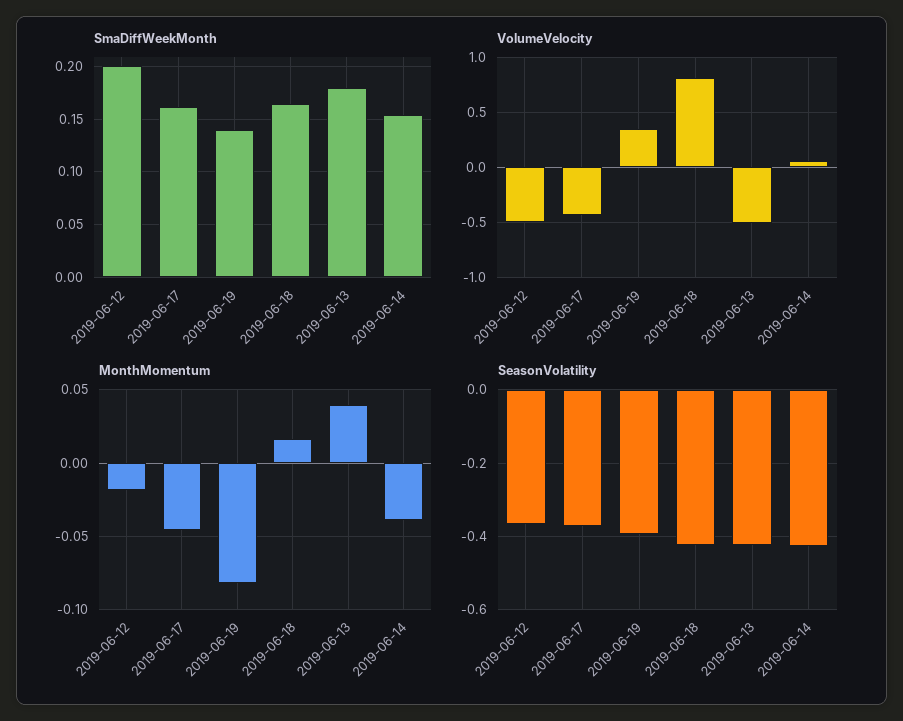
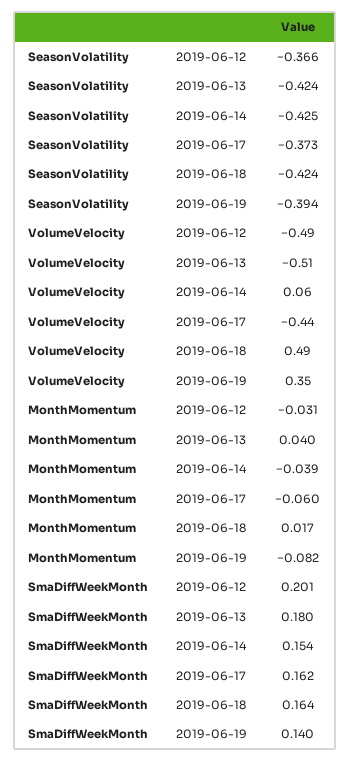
  {
    "SmaDiffWeekMonth": {
      "2019-06-12": 0.201,
      "2019-06-17": 0.162,
      "2019-06-19": 0.14,
      "2019-06-18": 0.164,
      "2019-06-13": 0.18,
      "2019-06-14": 0.154
    },
    "VolumeVelocity": {
      "2019-06-12": -0.49,
      "2019-06-17": -0.44,
      "2019-06-19": 0.35,
-     "2019-06-18": 0.8,
+     "2019-06-18": 0.49,
      "2019-06-13": -0.51,
      "2019-06-14": 0.06
    },
    "MonthMomentum": {
-     "2019-06-12": -0.02,
+     "2019-06-12": -0.031,
-     "2019-06-17": -0.045,
+     "2019-06-17": -0.06,
      "2019-06-19": -0.082,
      "2019-06-18": 0.017,
      "2019-06-13": 0.04,
      "2019-06-14": -0.039
    },
    "SeasonVolatility": {
      "2019-06-12": -0.366,
      "2019-06-17": -0.373,
      "2019-06-19": -0.394,
      "2019-06-18": -0.424,
      "2019-06-13": -0.424,
      "2019-06-14": -0.425
    }
  }

